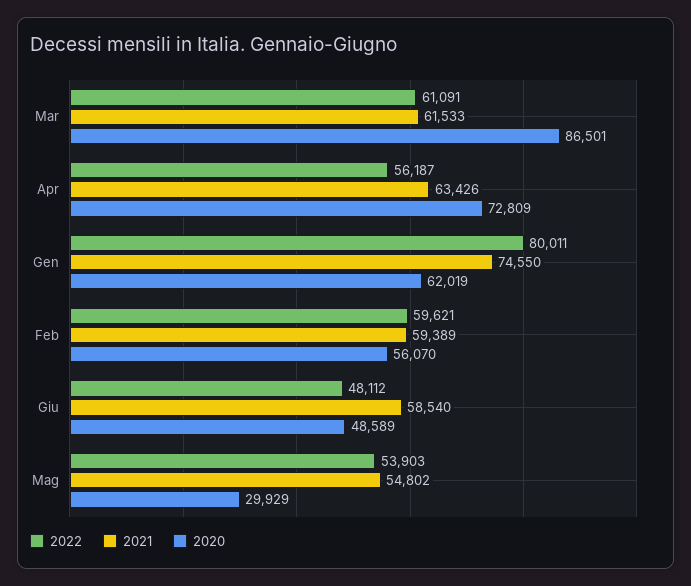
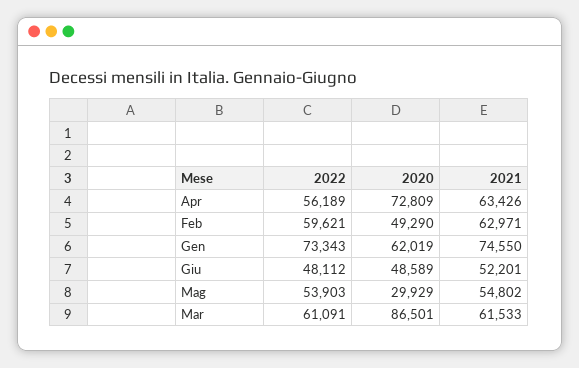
  {
    "2022": {
      "Mar": 61091,
-     "Apr": 56187,
+     "Apr": 56189,
-     "Gen": 80011,
+     "Gen": 73343,
      "Feb": 59621,
      "Giu": 48112,
      "Mag": 53903
    },
    "2021": {
      "Mar": 61533,
      "Apr": 63426,
      "Gen": 74550,
-     "Feb": 59389,
+     "Feb": 62971,
-     "Giu": 58540,
+     "Giu": 52201,
      "Mag": 54802
    },
    "2020": {
      "Mar": 86501,
      "Apr": 72809,
      "Gen": 62019,
-     "Feb": 56070,
+     "Feb": 49290,
      "Giu": 48589,
      "Mag": 29929
    }
  }

